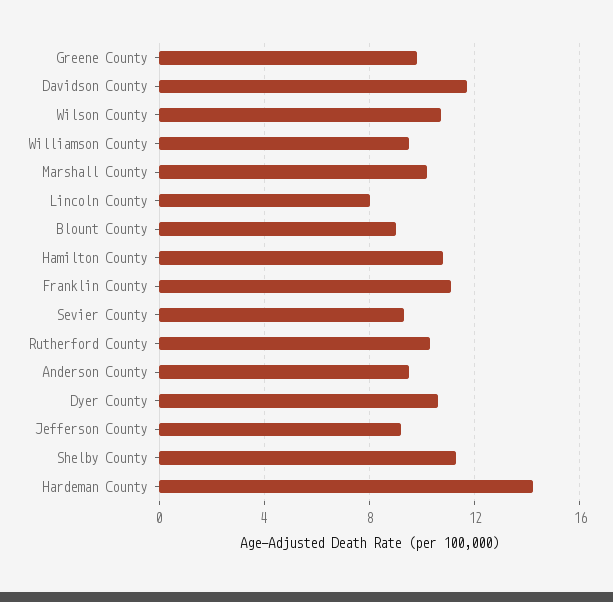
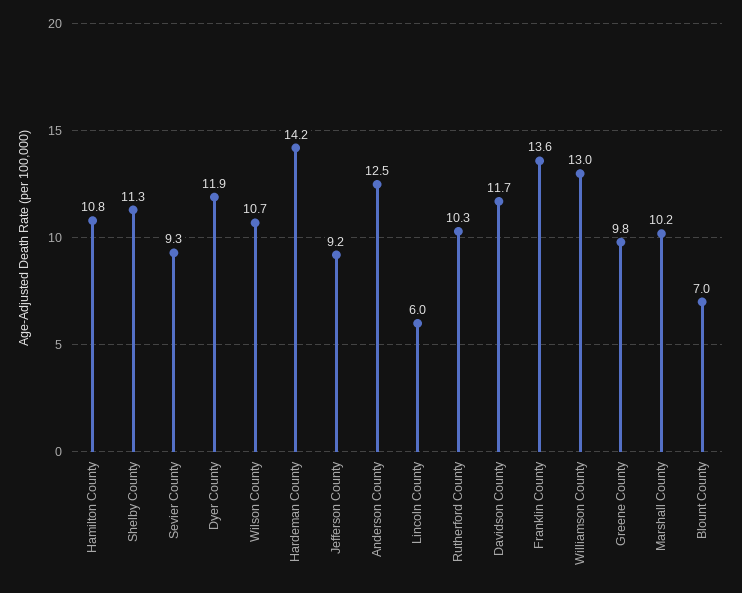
  {
    "Greene County": 9.8,
    "Davidson County": 11.7,
    "Wilson County": 10.7,
-   "Williamson County": 9.5,
+   "Williamson County": 13,
    "Marshall County": 10.2,
-   "Lincoln County": 8,
+   "Lincoln County": 6,
-   "Blount County": 9,
+   "Blount County": 7,
    "Hamilton County": 10.8,
-   "Franklin County": 11,
+   "Franklin County": 13.6,
    "Sevier County": 9.3,
    "Rutherford County": 10.3,
-   "Anderson County": 9.5,
+   "Anderson County": 12.5,
-   "Dyer County": 10.5,
+   "Dyer County": 11.9,
    "Jefferson County": 9.2,
    "Shelby County": 11.3,
    "Hardeman County": 14.2
  }

